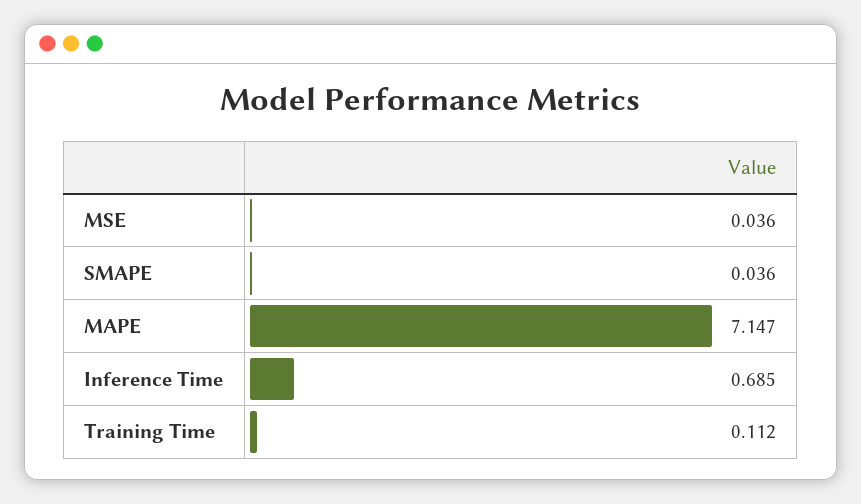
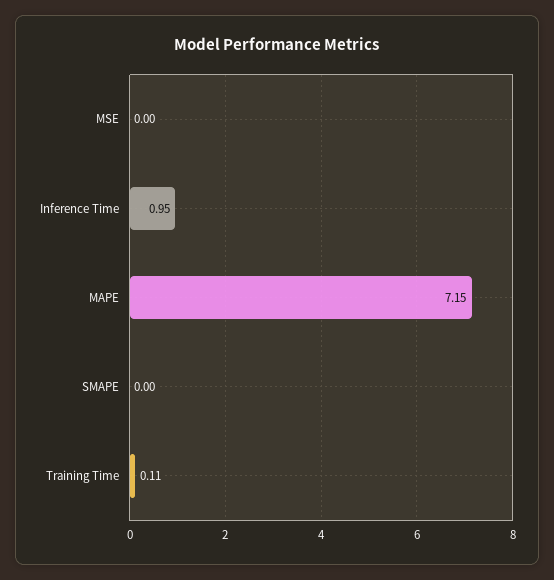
  {
-   "MSE": 0.036,
+   "MSE": 0,
-   "SMAPE": 0.036,
+   "SMAPE": 0,
    "MAPE": 7.147,
-   "Inference Time": 0.685,
+   "Inference Time": 0.95,
    "Training Time": 0.112
  }

